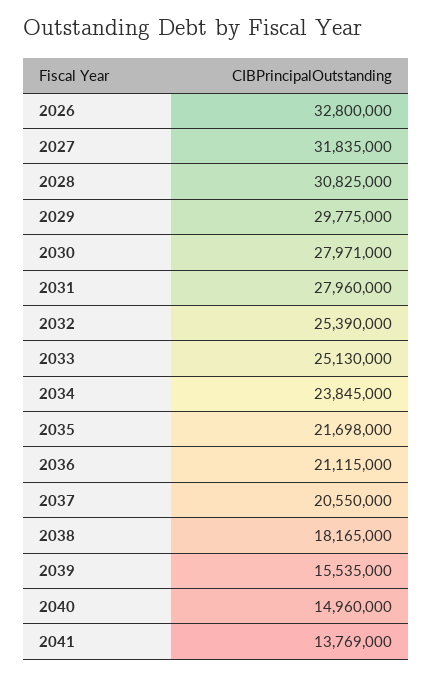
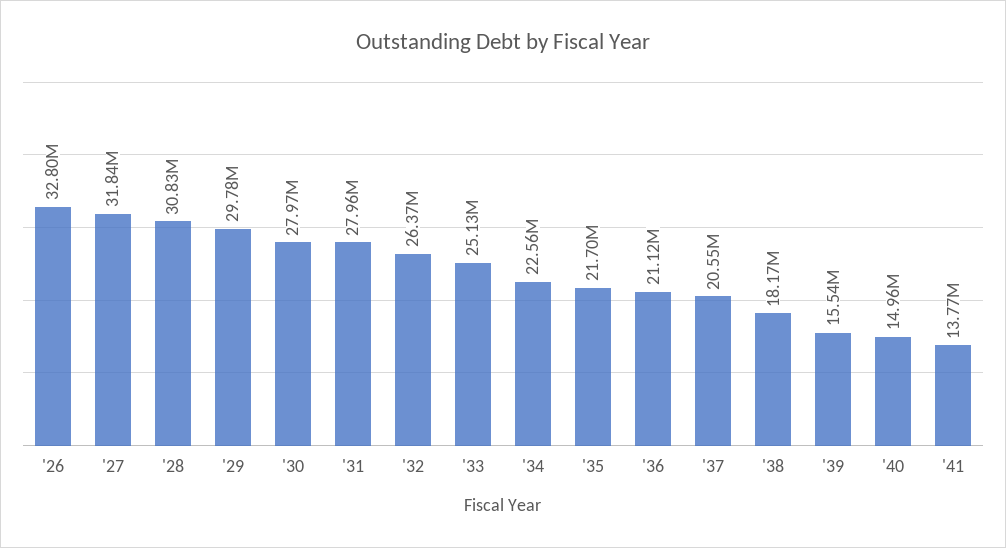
  {
    "2026": 32800000,
    "2027": 31835000,
    "2028": 30825000,
    "2029": 29775000,
    "2030": 27971000,
    "2031": 27960000,
-   "2032": 25390000,
+   "2032": 26370000,
    "2033": 25130000,
-   "2034": 23845000,
+   "2034": 22560000,
    "2035": 21698000,
    "2036": 21115000,
    "2037": 20550000,
    "2038": 18165000,
    "2039": 15535000,
    "2040": 14960000,
    "2041": 13769000
  }

